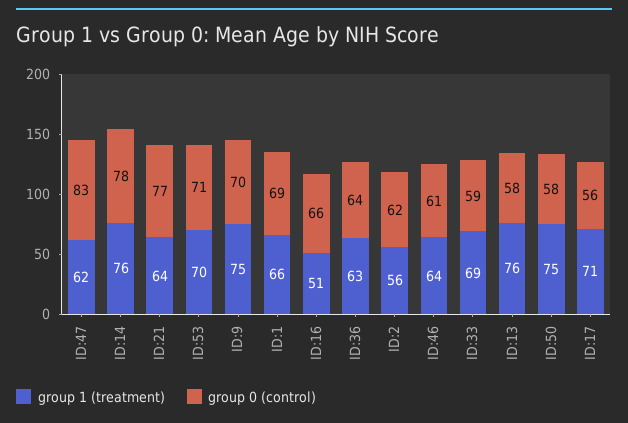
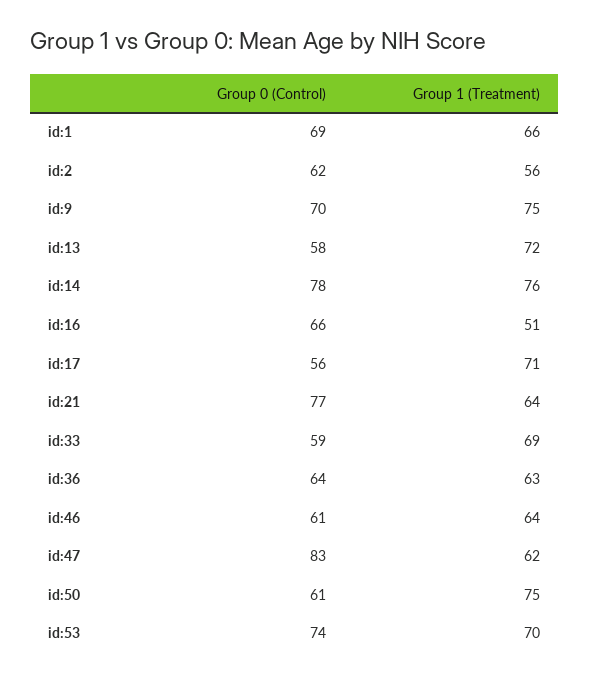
  {
    "group 1 (treatment)": {
      "ID:47": 62,
      "ID:14": 76,
      "ID:21": 64,
      "ID:53": 70,
      "ID:9": 75,
      "ID:1": 66,
      "ID:16": 51,
      "ID:36": 63,
      "ID:2": 56,
      "ID:46": 64,
      "ID:33": 69,
-     "ID:13": 76,
+     "ID:13": 72,
      "ID:50": 75,
      "ID:17": 71
    },
    "group 0 (control)": {
      "ID:47": 83,
      "ID:14": 78,
      "ID:21": 77,
-     "ID:53": 71,
+     "ID:53": 74,
      "ID:9": 70,
      "ID:1": 69,
      "ID:16": 66,
      "ID:36": 64,
      "ID:2": 62,
      "ID:46": 61,
      "ID:33": 59,
      "ID:13": 58,
-     "ID:50": 58,
+     "ID:50": 61,
      "ID:17": 56
    }
  }

